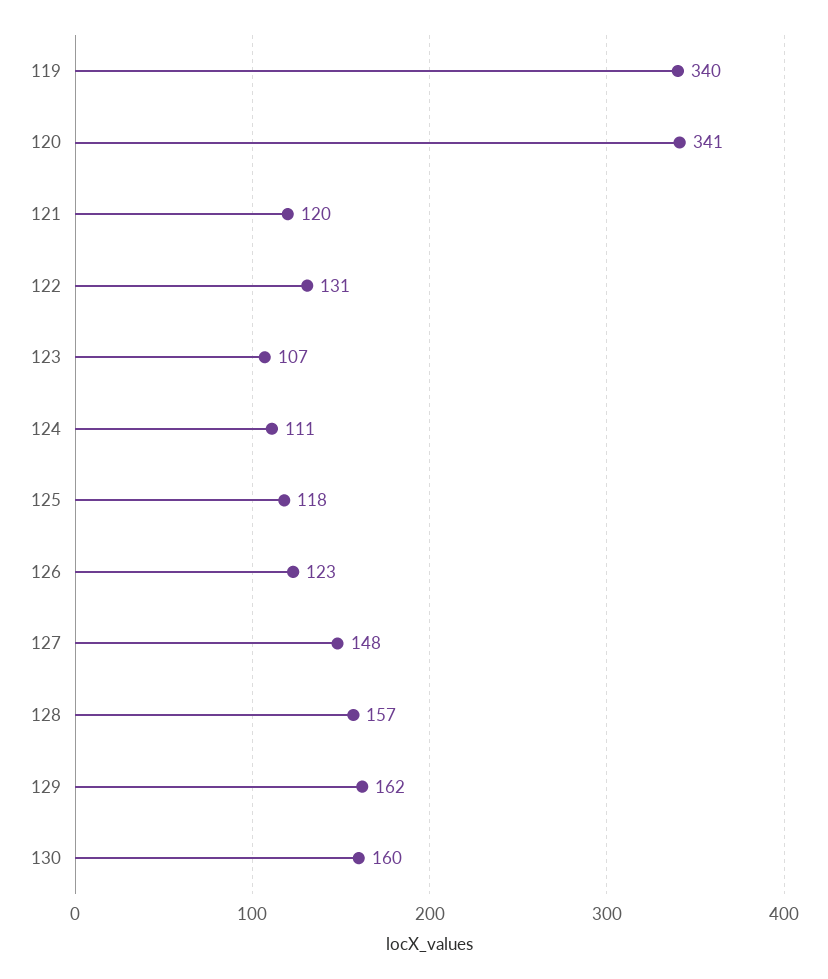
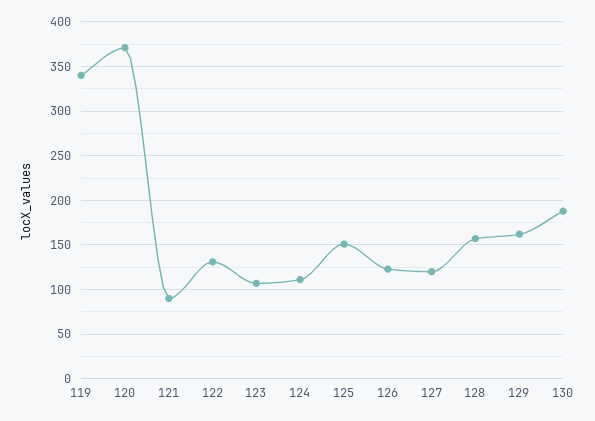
  {
    "119": 340,
-   "120": 341,
+   "120": 370,
-   "121": 120,
+   "121": 90,
    "122": 131,
    "123": 107,
    "124": 111,
-   "125": 118,
+   "125": 150,
    "126": 123,
-   "127": 148,
+   "127": 120,
    "128": 157,
    "129": 162,
-   "130": 160
+   "130": 190
  }

